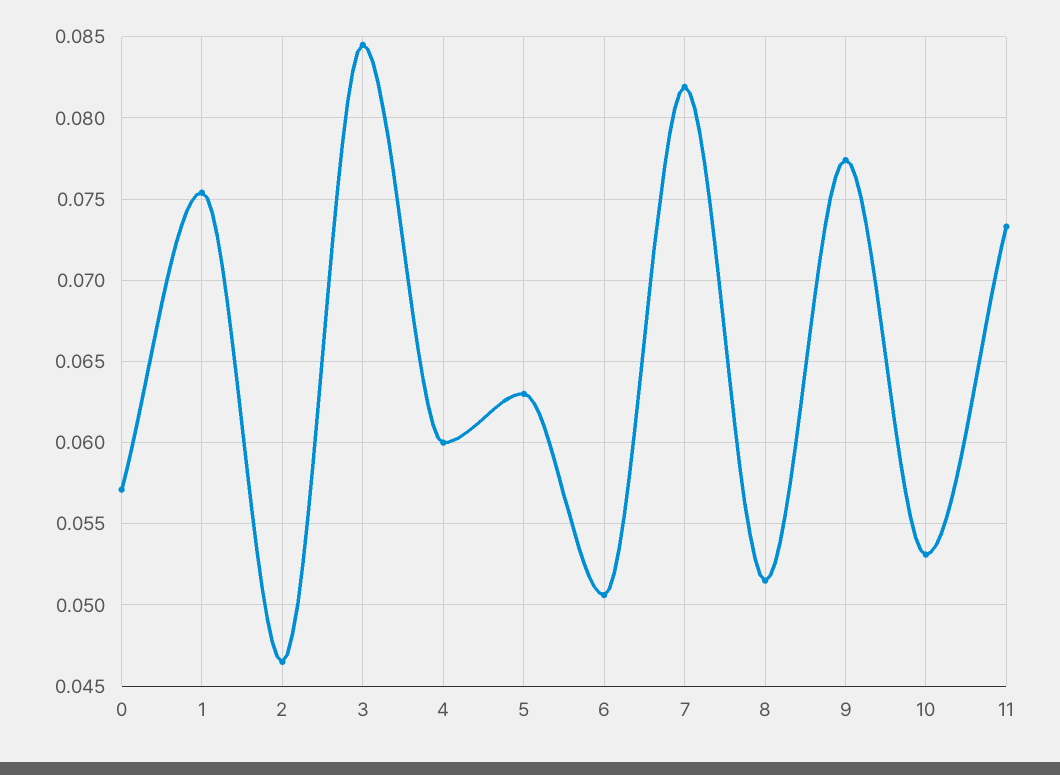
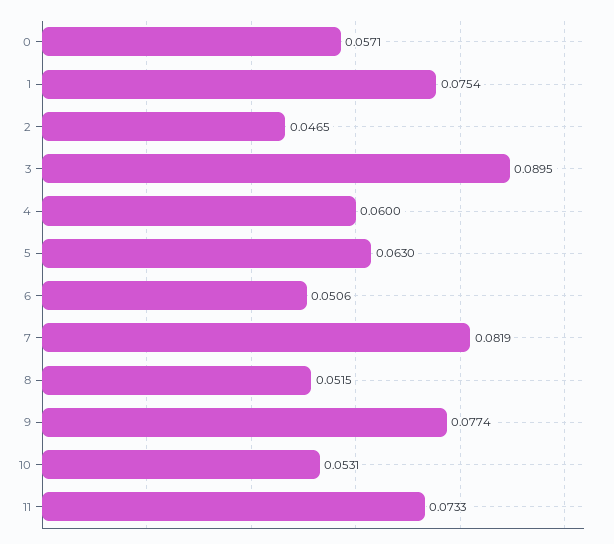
  {
    "0": 0.0571,
    "1": 0.0754,
    "2": 0.0465,
-   "3": 0.0845,
+   "3": 0.0895,
    "4": 0.06,
    "5": 0.063,
    "6": 0.0506,
    "7": 0.0819,
    "8": 0.0515,
    "9": 0.0774,
    "10": 0.0531,
    "11": 0.0733
  }

